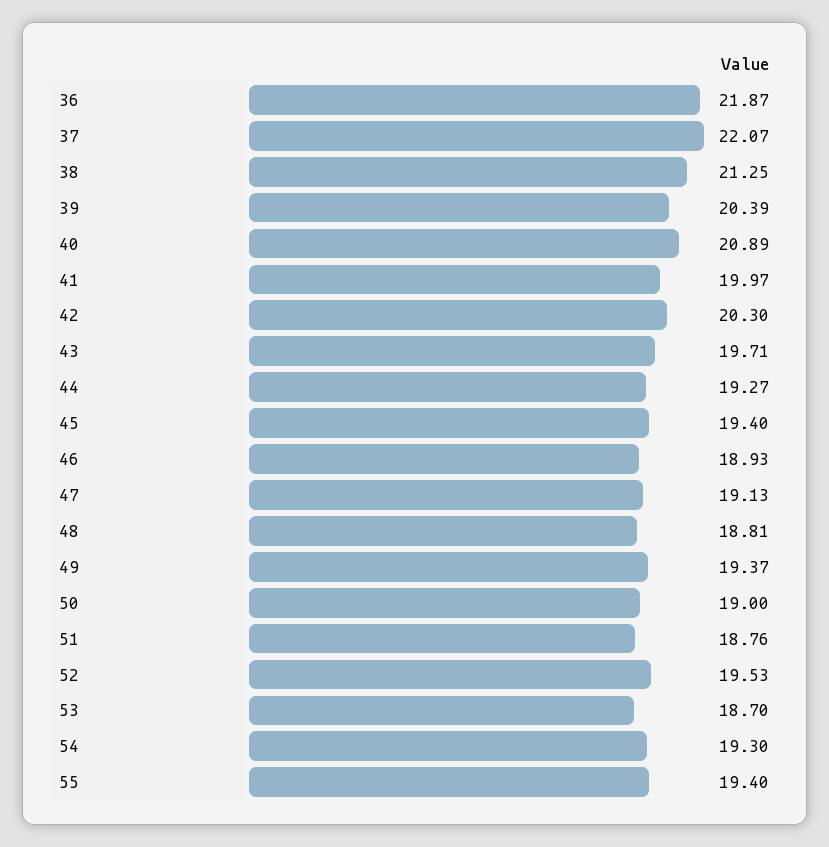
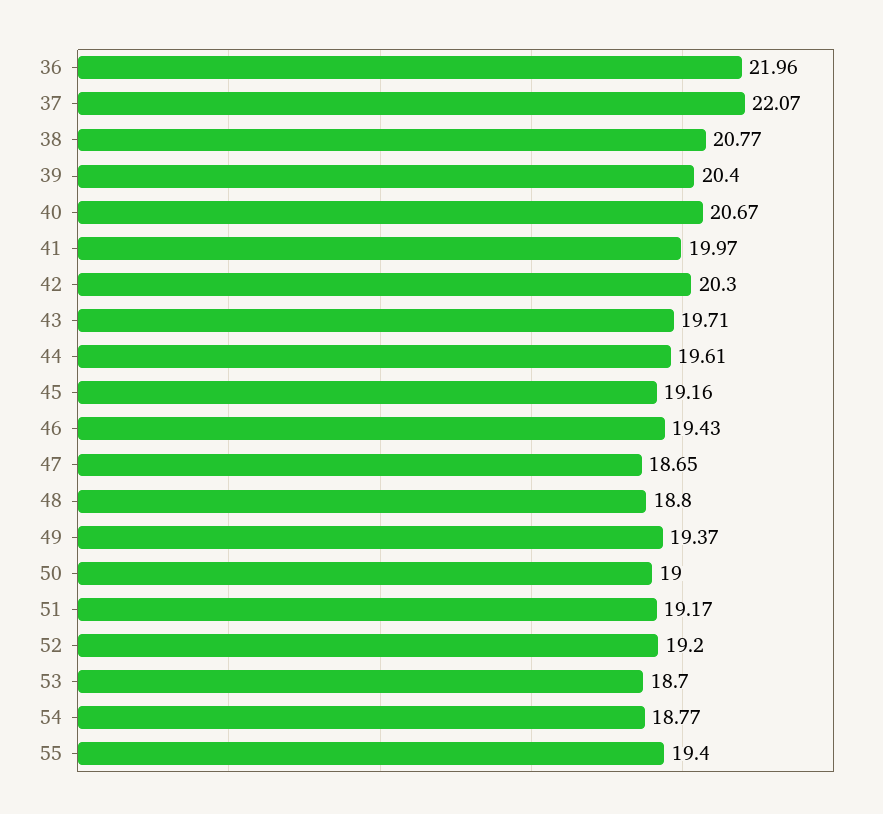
  {
-   "36": 21.87,
+   "36": 21.96,
    "37": 22.07,
-   "38": 21.25,
+   "38": 20.77,
-   "39": 20.39,
+   "39": 20.4,
-   "40": 20.89,
+   "40": 20.67,
    "41": 19.97,
    "42": 20.3,
    "43": 19.71,
-   "44": 19.27,
+   "44": 19.61,
-   "45": 19.4,
+   "45": 19.16,
-   "46": 18.93,
+   "46": 19.43,
-   "47": 19.13,
+   "47": 18.65,
-   "48": 18.81,
+   "48": 18.8,
    "49": 19.37,
    "50": 19,
-   "51": 18.76,
+   "51": 19.17,
-   "52": 19.53,
+   "52": 19.2,
    "53": 18.7,
-   "54": 19.3,
+   "54": 18.77,
    "55": 19.4
  }

